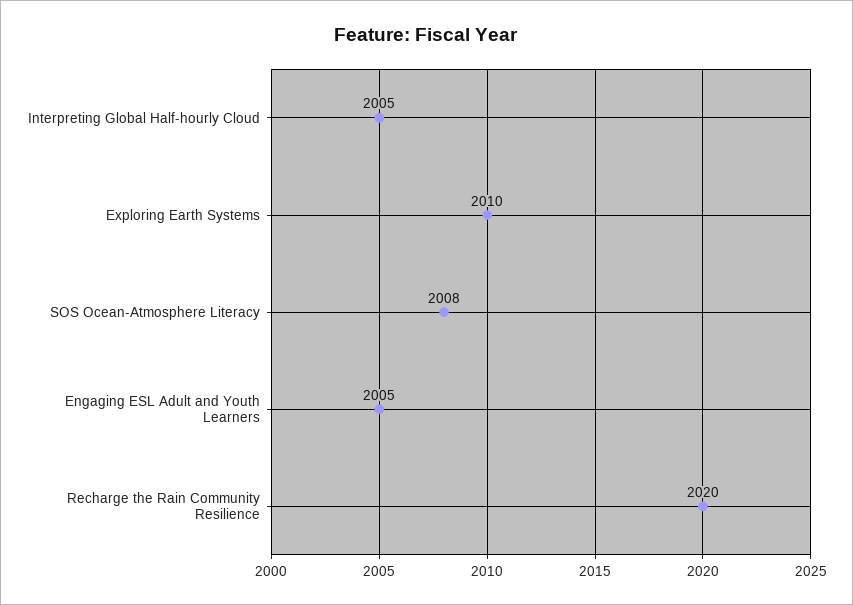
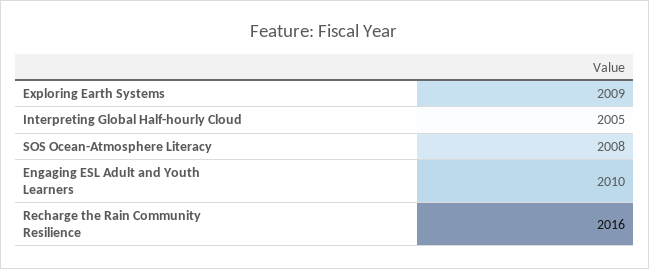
  {
    "Interpreting Global Half-hourly Cloud": 2005,
-   "Exploring Earth Systems": 2010,
+   "Exploring Earth Systems": 2009,
    "SOS Ocean-Atmosphere Literacy": 2008,
-   "Engaging ESL Adult and Youth Learners": 2005,
+   "Engaging ESL Adult and Youth Learners": 2010,
-   "Recharge the Rain Community Resilience": 2020
+   "Recharge the Rain Community Resilience": 2016
  }

